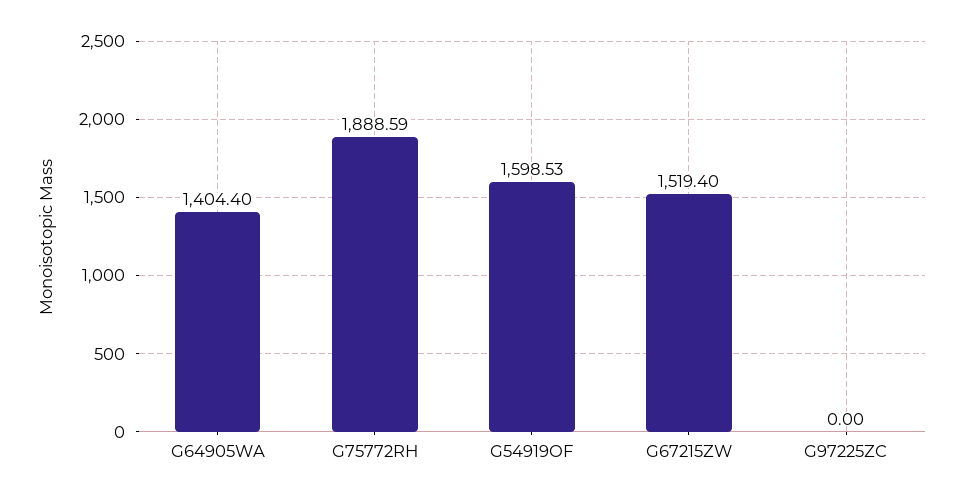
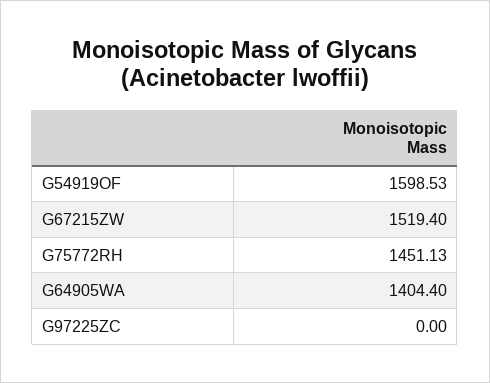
  {
    "G64905WA": 1404.4,
-   "G75772RH": 1888.59,
+   "G75772RH": 1451.13,
    "G54919OF": 1598.53,
    "G67215ZW": 1519.4,
    "G97225ZC": 0
  }

